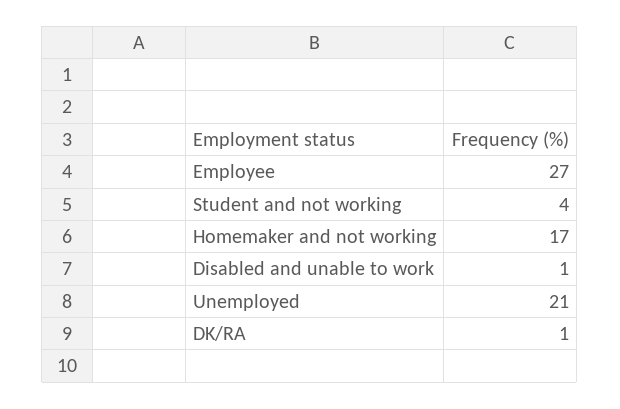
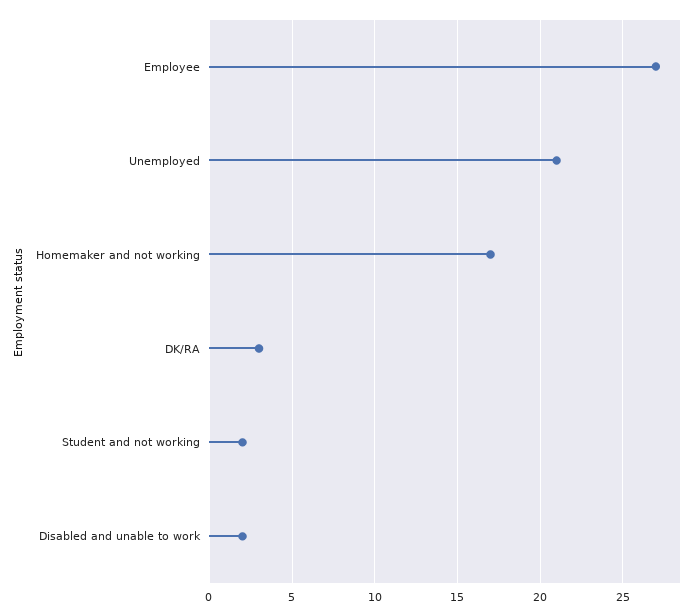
  {
    "Employee": 27,
-   "Student and not working": 4,
+   "Student and not working": 2,
    "Homemaker and not working": 17,
-   "Disabled and unable to work": 1,
+   "Disabled and unable to work": 2,
    "Unemployed": 21,
-   "DK/RA": 1
+   "DK/RA": 3
  }

